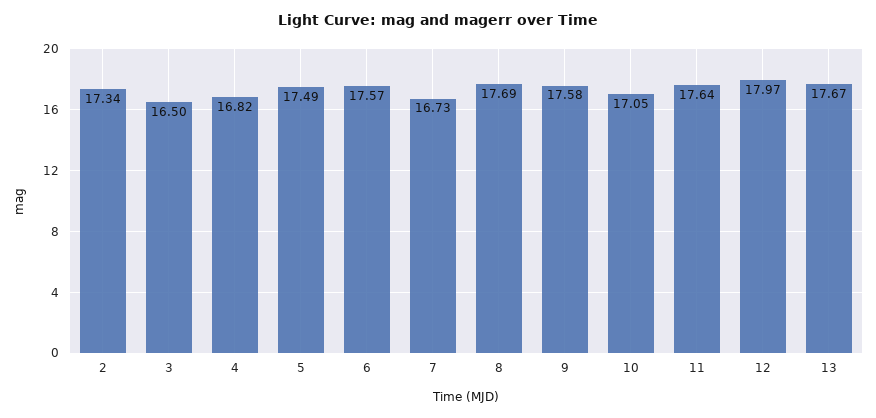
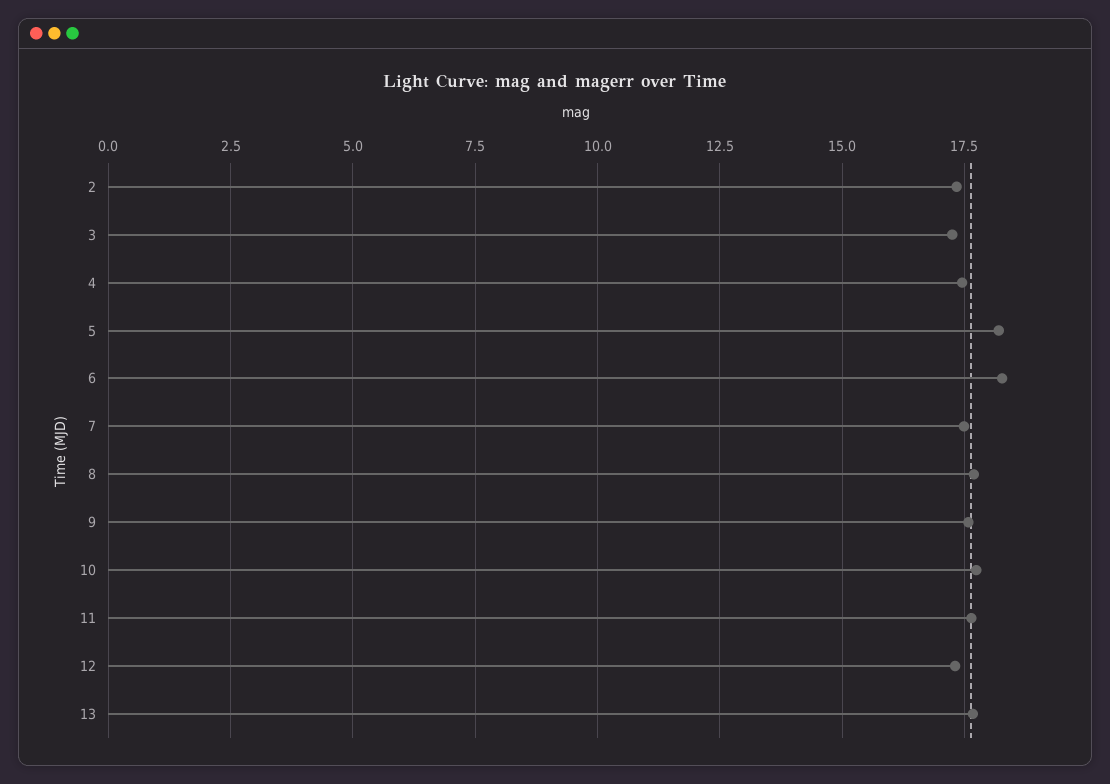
  {
    "2": 17.34,
-   "3": 16.5,
+   "3": 17.25,
-   "4": 16.82,
+   "4": 17.5,
-   "5": 17.49,
+   "5": 18.25,
-   "6": 17.57,
+   "6": 18.25,
-   "7": 16.73,
+   "7": 17.5,
    "8": 17.69,
    "9": 17.58,
-   "10": 17.05,
+   "10": 17.75,
    "11": 17.64,
-   "12": 17.97,
+   "12": 17.25,
    "13": 17.67
  }

